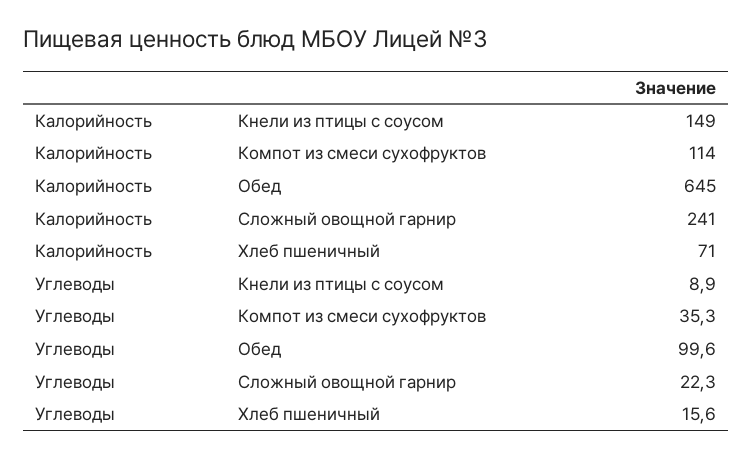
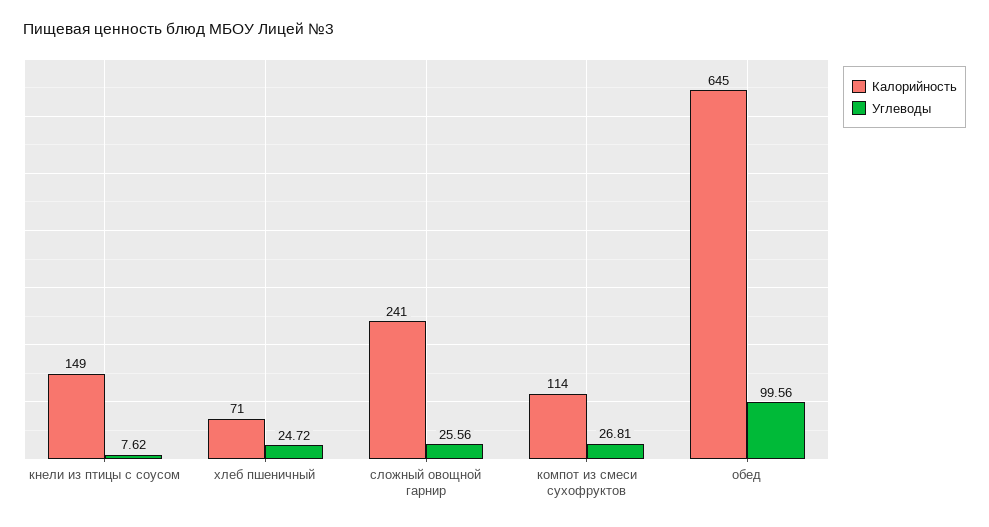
  {
    "Калорийность": {
      "Кнели из птицы с соусом": 149,
      "Компот из смеси сухофруктов": 114,
      "Обед": 645,
      "Сложный овощной гарнир": 241,
      "Хлеб пшеничный": 71
    },
    "Углеводы": {
-     "Кнели из птицы с соусом": 8.9,
+     "Кнели из птицы с соусом": 7.62,
-     "Компот из смеси сухофруктов": 35.3,
+     "Компот из смеси сухофруктов": 26.81,
      "Обед": 99.56,
-     "Сложный овощной гарнир": 22.3,
+     "Сложный овощной гарнир": 25.56,
-     "Хлеб пшеничный": 15.6
+     "Хлеб пшеничный": 24.72
    }
  }

